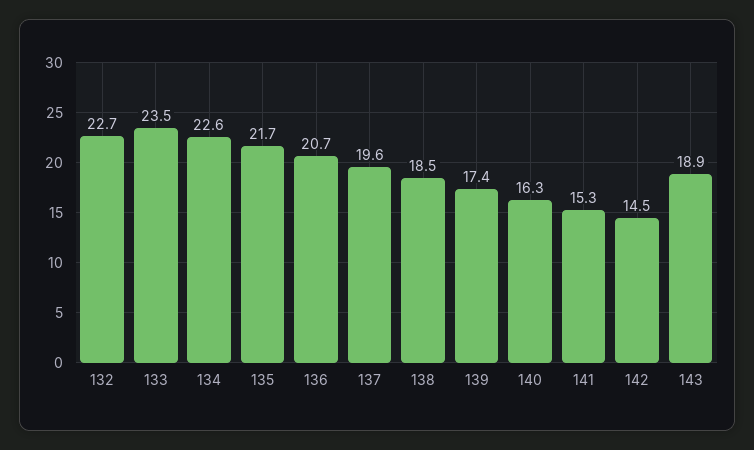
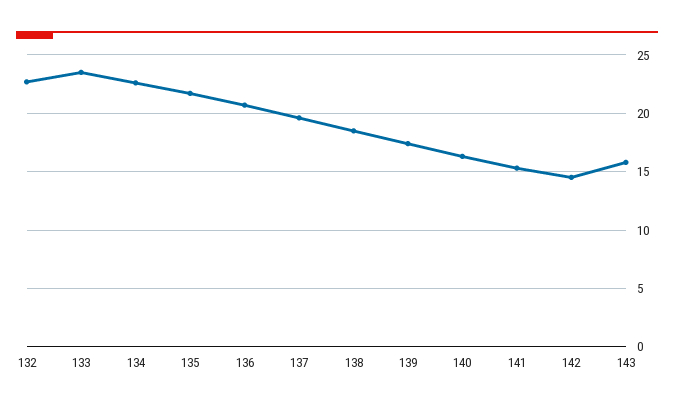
  {
    "132": 22.7,
    "133": 23.5,
    "134": 22.6,
    "135": 21.7,
    "136": 20.7,
    "137": 19.6,
    "138": 18.5,
    "139": 17.4,
    "140": 16.3,
    "141": 15.3,
    "142": 14.5,
-   "143": 18.9
+   "143": 16
  }

